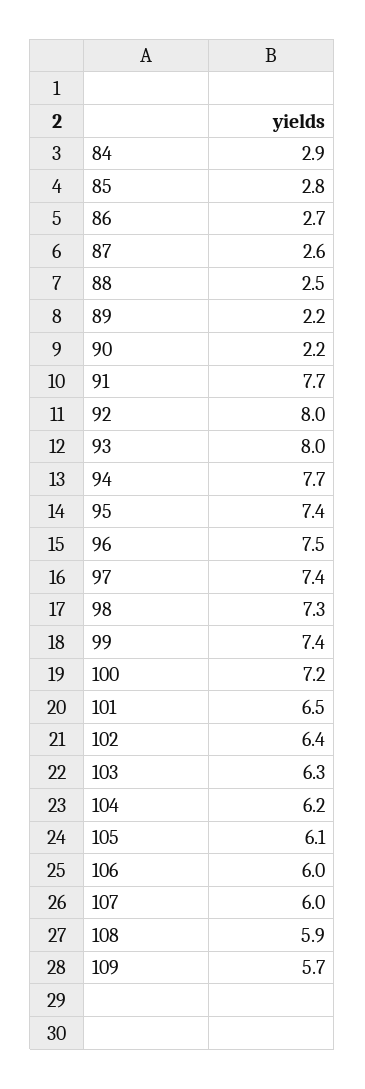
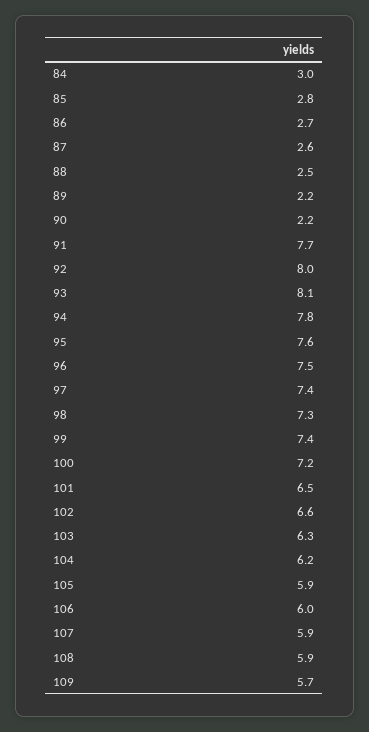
  {
-   "84": 2.9,
+   "84": 3,
    "85": 2.8,
    "86": 2.7,
    "87": 2.6,
    "88": 2.5,
    "89": 2.2,
    "90": 2.2,
    "91": 7.7,
    "92": 8,
-   "93": 8,
+   "93": 8.1,
-   "94": 7.7,
+   "94": 7.8,
-   "95": 7.4,
+   "95": 7.6,
    "96": 7.5,
    "97": 7.4,
    "98": 7.3,
    "99": 7.4,
    "100": 7.2,
    "101": 6.5,
-   "102": 6.4,
+   "102": 6.6,
    "103": 6.3,
    "104": 6.2,
-   "105": 6.1,
+   "105": 5.9,
    "106": 6,
-   "107": 6,
+   "107": 5.9,
    "108": 5.9,
    "109": 5.7
  }

